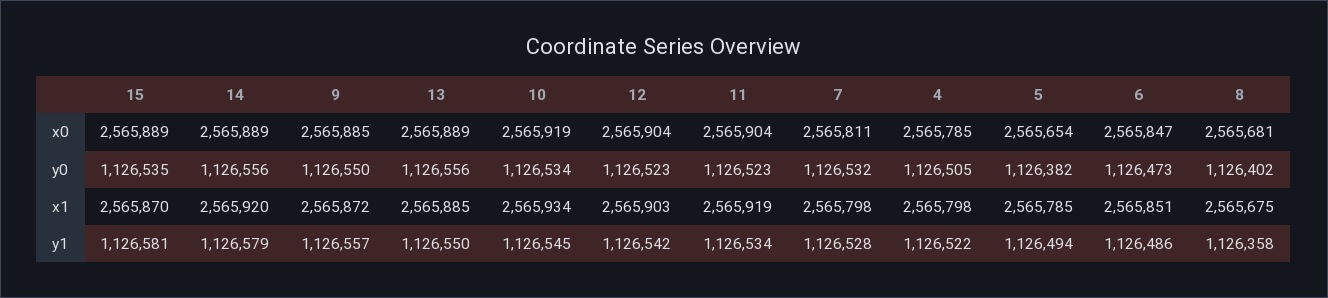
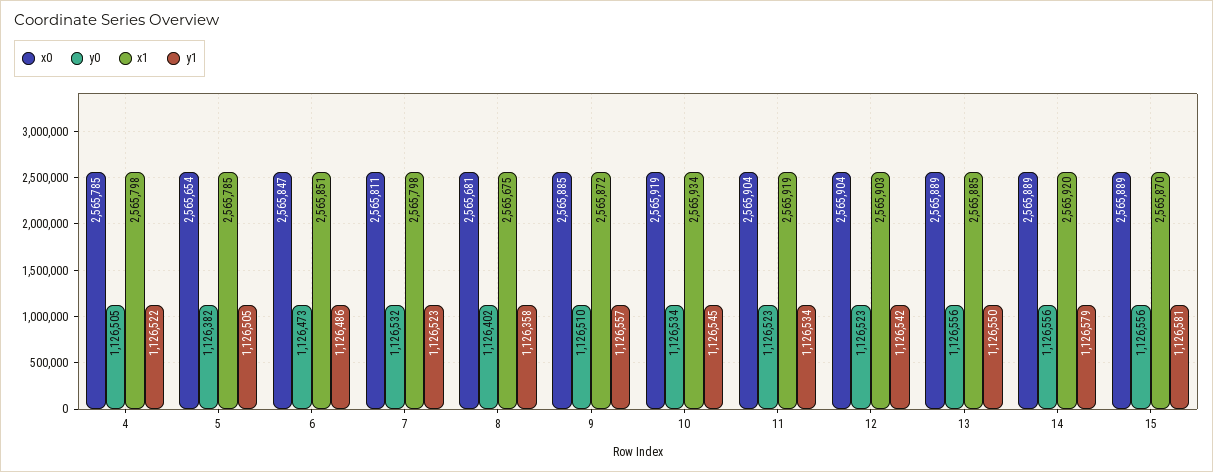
  {
    "x0": {
      "15": 2565889,
      "14": 2565889,
      "9": 2565885,
      "13": 2565889,
      "10": 2565919,
      "12": 2565904,
      "11": 2565904,
      "7": 2565811,
      "4": 2565785,
      "5": 2565654,
      "6": 2565847,
      "8": 2565681
    },
    "y0": {
-     "15": 1126535,
+     "15": 1126556,
      "14": 1126556,
-     "9": 1126550,
+     "9": 1126510,
      "13": 1126556,
      "10": 1126534,
      "12": 1126523,
      "11": 1126523,
      "7": 1126532,
      "4": 1126505,
      "5": 1126382,
      "6": 1126473,
      "8": 1126402
    },
    "x1": {
      "15": 2565870,
      "14": 2565920,
      "9": 2565872,
      "13": 2565885,
      "10": 2565934,
      "12": 2565903,
      "11": 2565919,
      "7": 2565798,
      "4": 2565798,
      "5": 2565785,
      "6": 2565851,
      "8": 2565675
    },
    "y1": {
      "15": 1126581,
      "14": 1126579,
      "9": 1126557,
      "13": 1126550,
      "10": 1126545,
      "12": 1126542,
      "11": 1126534,
-     "7": 1126528,
+     "7": 1126523,
      "4": 1126522,
-     "5": 1126494,
+     "5": 1126505,
      "6": 1126486,
      "8": 1126358
    }
  }

